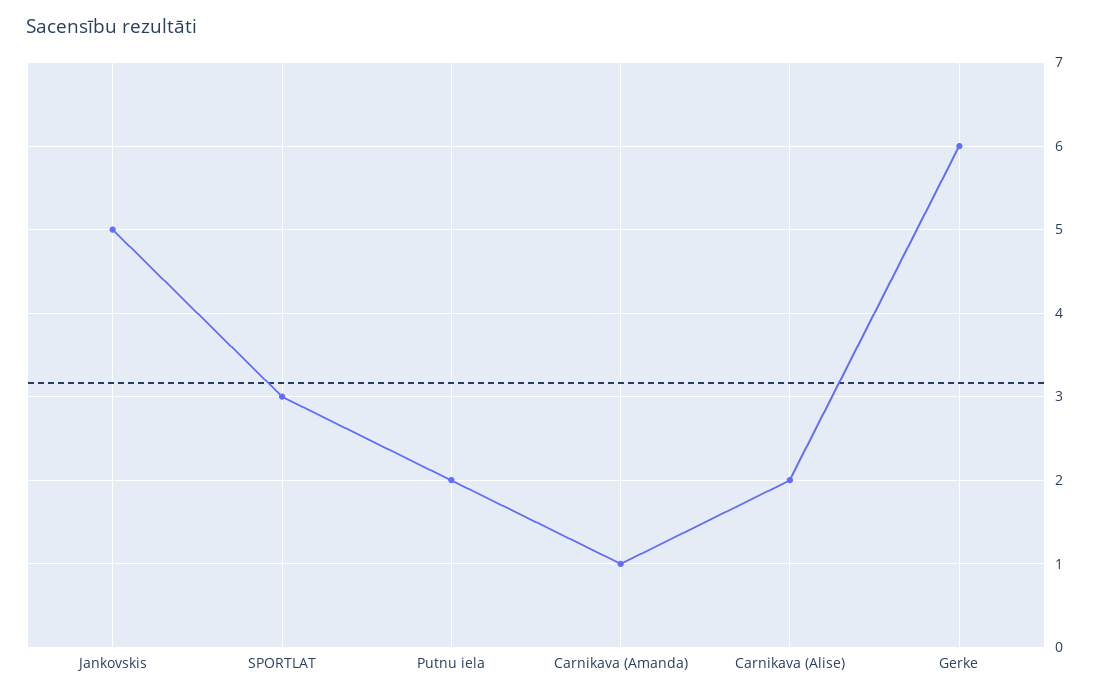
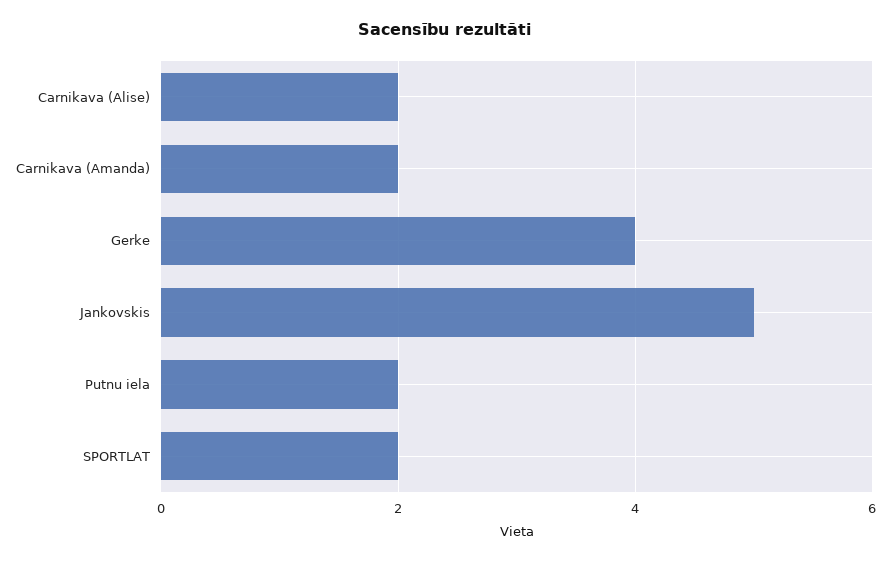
  {
    "Jankovskis": 5,
-   "SPORTLAT": 3,
+   "SPORTLAT": 2,
    "Putnu iela": 2,
-   "Carnikava (Amanda)": 1,
+   "Carnikava (Amanda)": 2,
    "Carnikava (Alise)": 2,
-   "Gerke": 6
+   "Gerke": 4
  }

